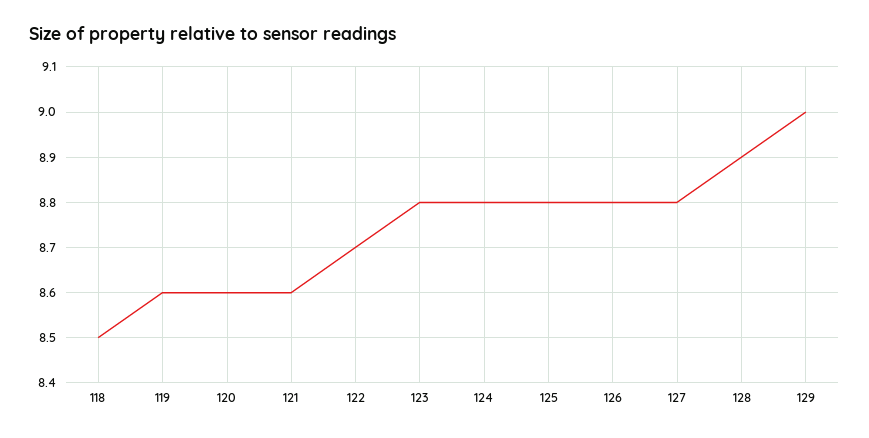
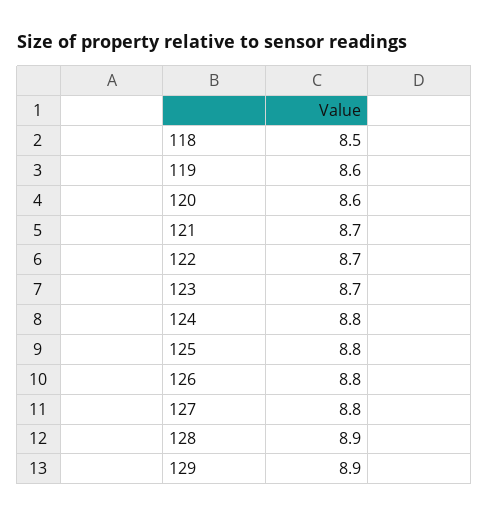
  {
    "118": 8.5,
    "119": 8.6,
    "120": 8.6,
-   "121": 8.6,
+   "121": 8.7,
    "122": 8.7,
-   "123": 8.8,
+   "123": 8.7,
    "124": 8.8,
    "125": 8.8,
    "126": 8.8,
    "127": 8.8,
    "128": 8.9,
-   "129": 9
+   "129": 8.9
  }

